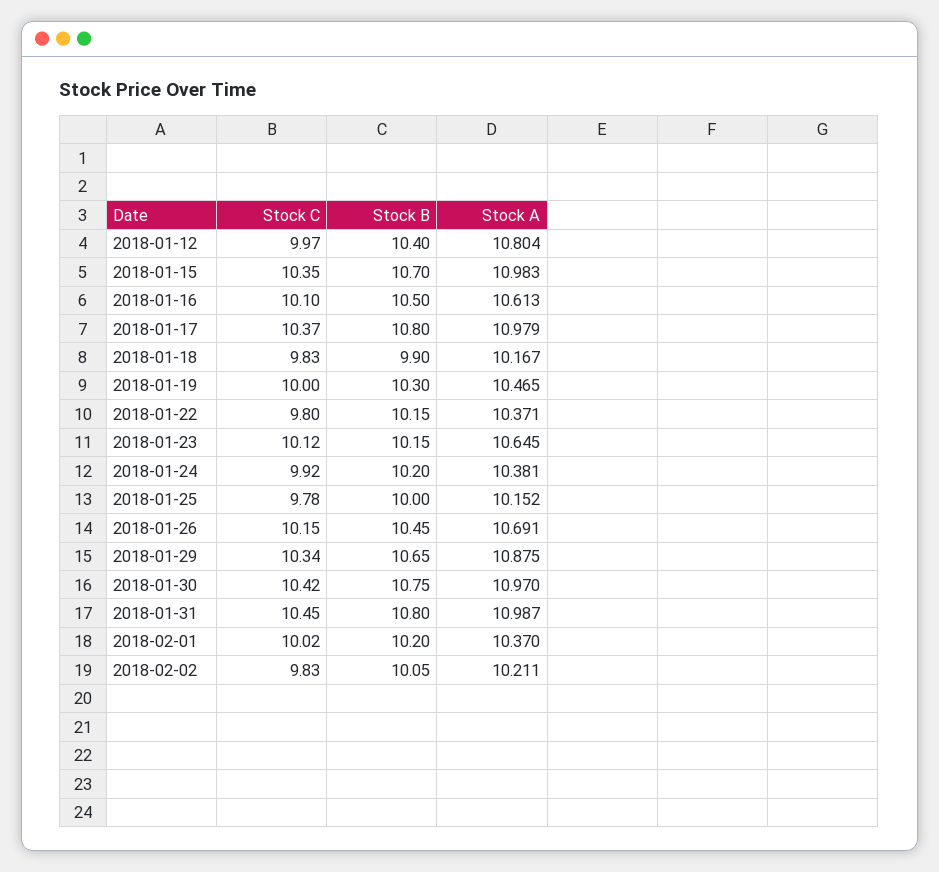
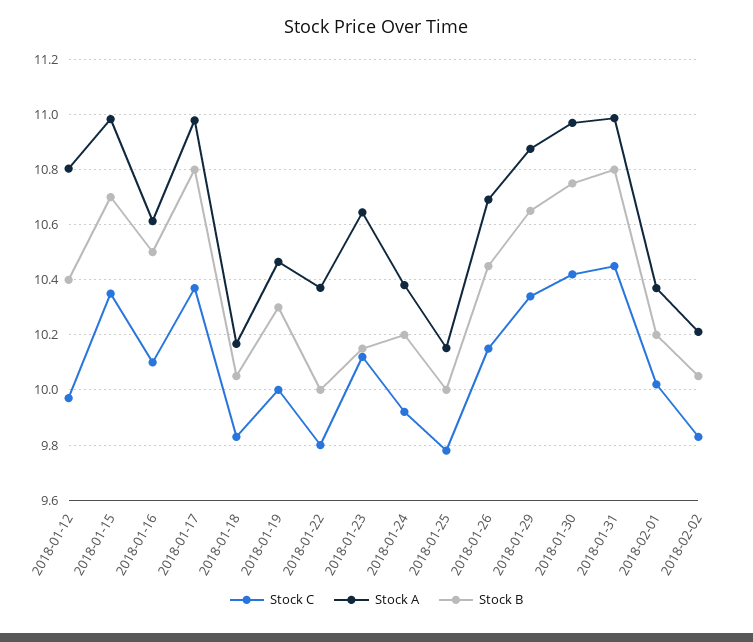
  {
    "Stock C": {
      "2018-01-12": 9.97,
      "2018-01-15": 10.35,
      "2018-01-16": 10.1,
      "2018-01-17": 10.37,
      "2018-01-18": 9.83,
      "2018-01-19": 10,
      "2018-01-22": 9.8,
      "2018-01-23": 10.12,
      "2018-01-24": 9.92,
      "2018-01-25": 9.78,
      "2018-01-26": 10.15,
      "2018-01-29": 10.34,
      "2018-01-30": 10.42,
      "2018-01-31": 10.45,
      "2018-02-01": 10.02,
      "2018-02-02": 9.83
    },
    "Stock B": {
      "2018-01-12": 10.4,
      "2018-01-15": 10.7,
      "2018-01-16": 10.5,
      "2018-01-17": 10.8,
-     "2018-01-18": 9.9,
+     "2018-01-18": 10.05,
      "2018-01-19": 10.3,
-     "2018-01-22": 10.15,
+     "2018-01-22": 10,
      "2018-01-23": 10.15,
      "2018-01-24": 10.2,
      "2018-01-25": 10,
      "2018-01-26": 10.45,
      "2018-01-29": 10.65,
      "2018-01-30": 10.75,
      "2018-01-31": 10.8,
      "2018-02-01": 10.2,
      "2018-02-02": 10.05
    },
    "Stock A": {
      "2018-01-12": 10.804,
      "2018-01-15": 10.983,
      "2018-01-16": 10.613,
      "2018-01-17": 10.979,
      "2018-01-18": 10.167,
      "2018-01-19": 10.465,
      "2018-01-22": 10.371,
      "2018-01-23": 10.645,
      "2018-01-24": 10.381,
      "2018-01-25": 10.152,
      "2018-01-26": 10.691,
      "2018-01-29": 10.875,
      "2018-01-30": 10.97,
      "2018-01-31": 10.987,
      "2018-02-01": 10.37,
      "2018-02-02": 10.211
    }
  }

